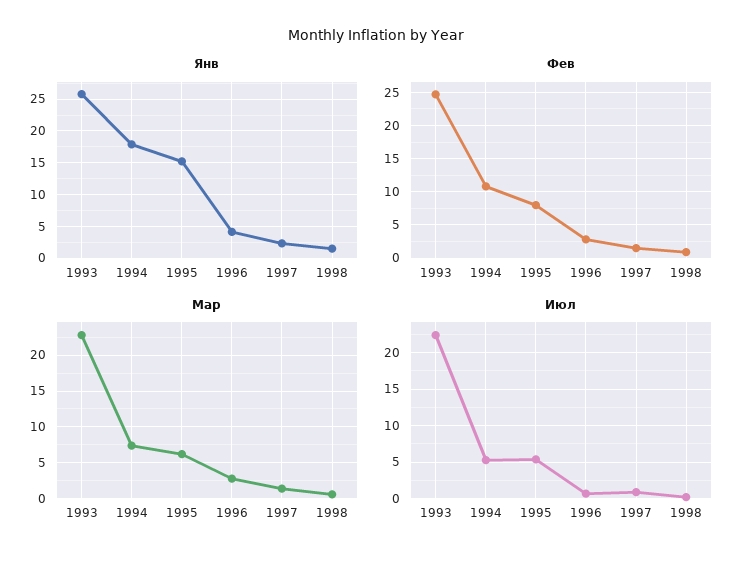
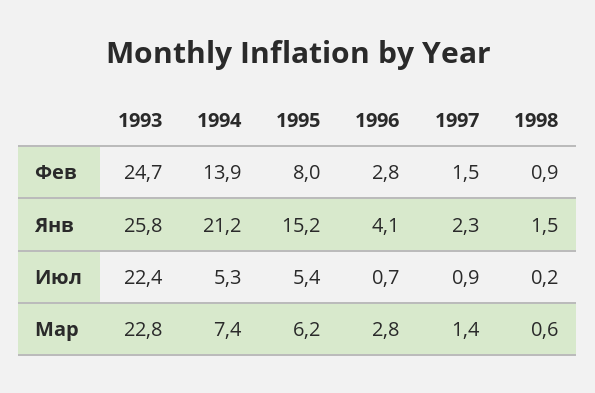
  {
    "Янв": {
      "1993": 25.8,
-     "1994": 18,
+     "1994": 21.2,
      "1995": 15.2,
      "1996": 4.1,
      "1997": 2.3,
      "1998": 1.5
    },
    "Фев": {
      "1993": 24.7,
-     "1994": 11,
+     "1994": 13.9,
      "1995": 8,
      "1996": 2.8,
      "1997": 1.5,
      "1998": 0.9
    },
    "Мар": {
      "1993": 22.8,
      "1994": 7.4,
      "1995": 6.2,
      "1996": 2.8,
      "1997": 1.4,
      "1998": 0.6
    },
    "Июл": {
      "1993": 22.4,
      "1994": 5.3,
      "1995": 5.4,
      "1996": 0.7,
      "1997": 0.9,
      "1998": 0.2
    }
  }

